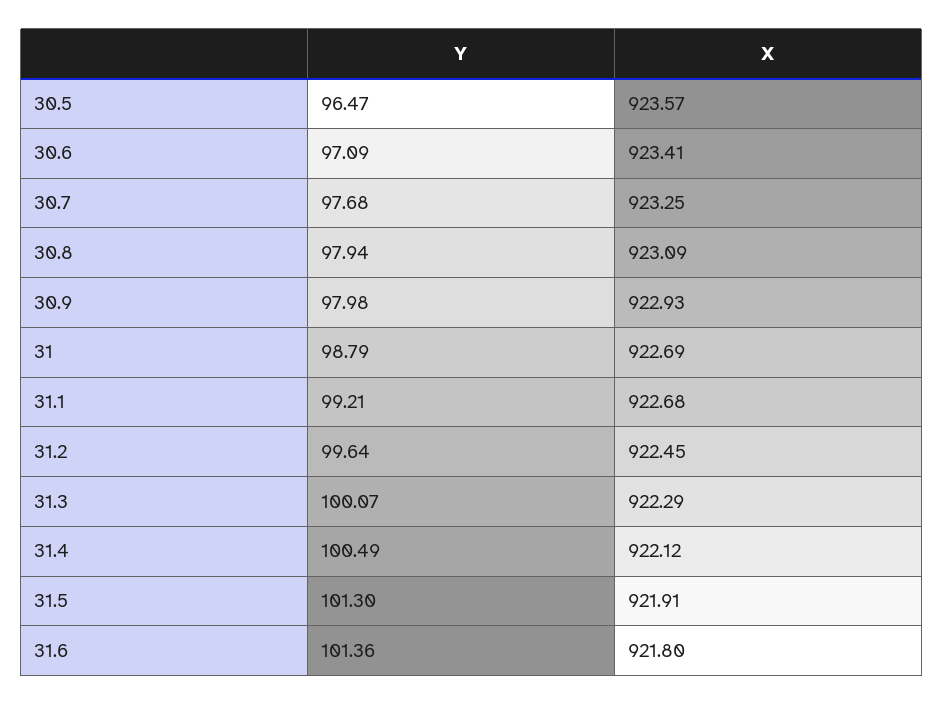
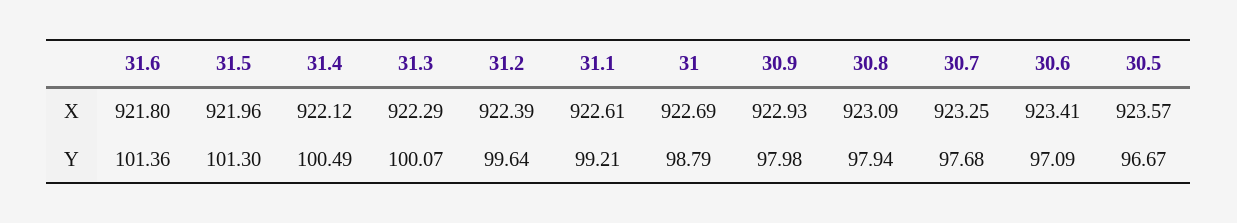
  {
    "Y": {
-     "30.5": 96.47,
+     "30.5": 96.67,
      "30.6": 97.09,
      "30.7": 97.68,
      "30.8": 97.94,
      "30.9": 97.98,
      "31": 98.79,
      "31.1": 99.21,
      "31.2": 99.64,
      "31.3": 100.07,
      "31.4": 100.49,
      "31.5": 101.3,
      "31.6": 101.36
    },
    "X": {
      "30.5": 923.57,
      "30.6": 923.41,
      "30.7": 923.25,
      "30.8": 923.09,
      "30.9": 922.93,
      "31": 922.69,
-     "31.1": 922.68,
+     "31.1": 922.61,
-     "31.2": 922.45,
+     "31.2": 922.39,
      "31.3": 922.29,
      "31.4": 922.12,
-     "31.5": 921.91,
+     "31.5": 921.96,
      "31.6": 921.8
    }
  }

